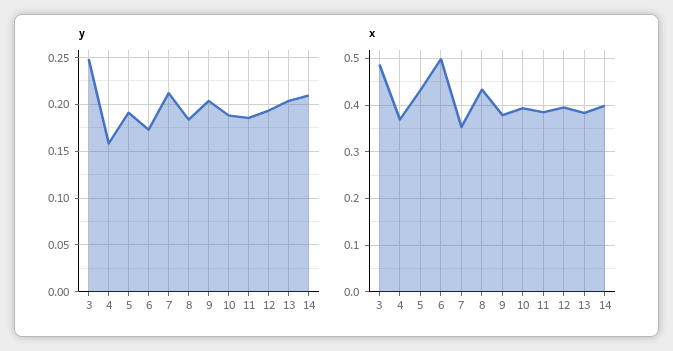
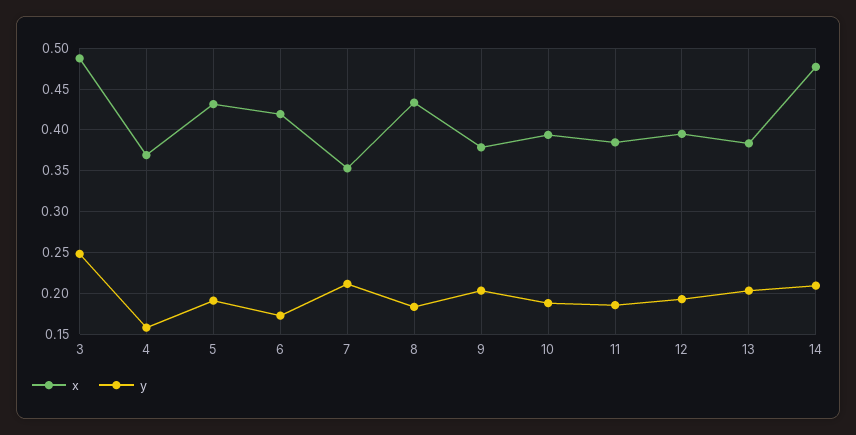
  {
    "y": {
      "3": 0.25,
      "4": 0.16,
      "5": 0.19,
      "6": 0.17,
      "7": 0.21,
      "8": 0.18,
      "9": 0.2,
      "10": 0.19,
      "11": 0.19,
      "12": 0.19,
      "13": 0.2,
      "14": 0.21
    },
    "x": {
      "3": 0.49,
      "4": 0.37,
      "5": 0.43,
-     "6": 0.5,
+     "6": 0.42,
      "7": 0.35,
      "8": 0.43,
      "9": 0.38,
      "10": 0.39,
      "11": 0.38,
      "12": 0.4,
      "13": 0.38,
-     "14": 0.4
+     "14": 0.48
    }
  }

